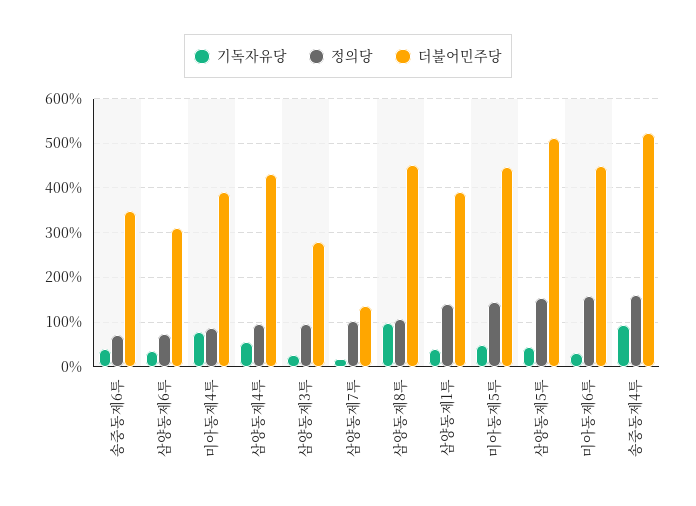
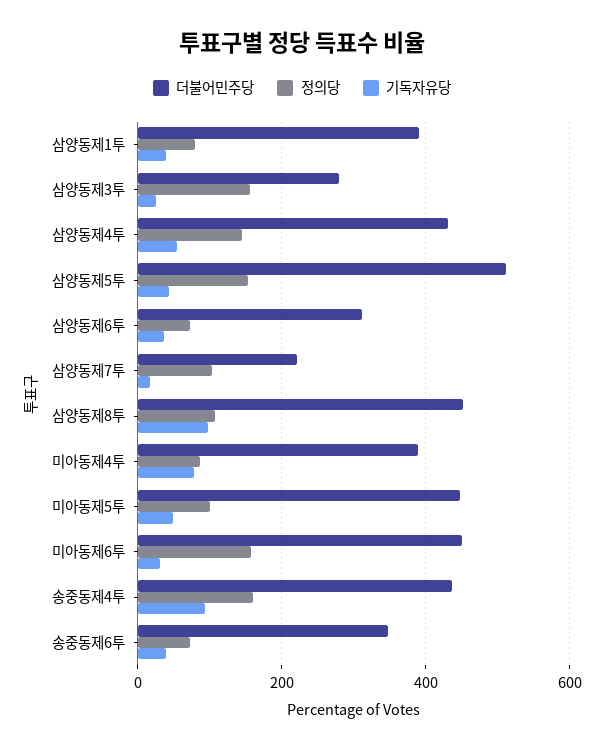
  {
    "기독자유당": {
      "송중동제6투": 40,
      "삼양동제6투": 40,
      "미아동제4투": 80,
      "삼양동제4투": 60,
      "삼양동제3투": 20,
      "삼양동제7투": 20,
      "삼양동제8투": 100,
      "삼양동제1투": 40,
      "미아동제5투": 40,
      "삼양동제5투": 40,
      "미아동제6투": 40,
      "송중동제4투": 100
    },
    "정의당": {
      "송중동제6투": 80,
      "삼양동제6투": 80,
      "미아동제4투": 80,
-     "삼양동제4투": 100,
+     "삼양동제4투": 140,
-     "삼양동제3투": 100,
+     "삼양동제3투": 160,
      "삼양동제7투": 100,
      "삼양동제8투": 100,
-     "삼양동제1투": 140,
+     "삼양동제1투": 80,
-     "미아동제5투": 140,
+     "미아동제5투": 100,
      "삼양동제5투": 160,
      "미아동제6투": 160,
      "송중동제4투": 160
    },
    "더불어민주당": {
      "송중동제6투": 340,
      "삼양동제6투": 320,
      "미아동제4투": 400,
      "삼양동제4투": 440,
      "삼양동제3투": 280,
-     "삼양동제7투": 140,
+     "삼양동제7투": 220,
      "삼양동제8투": 460,
      "삼양동제1투": 400,
      "미아동제5투": 440,
      "삼양동제5투": 520,
      "미아동제6투": 460,
-     "송중동제4투": 520
+     "송중동제4투": 440
    }
  }

